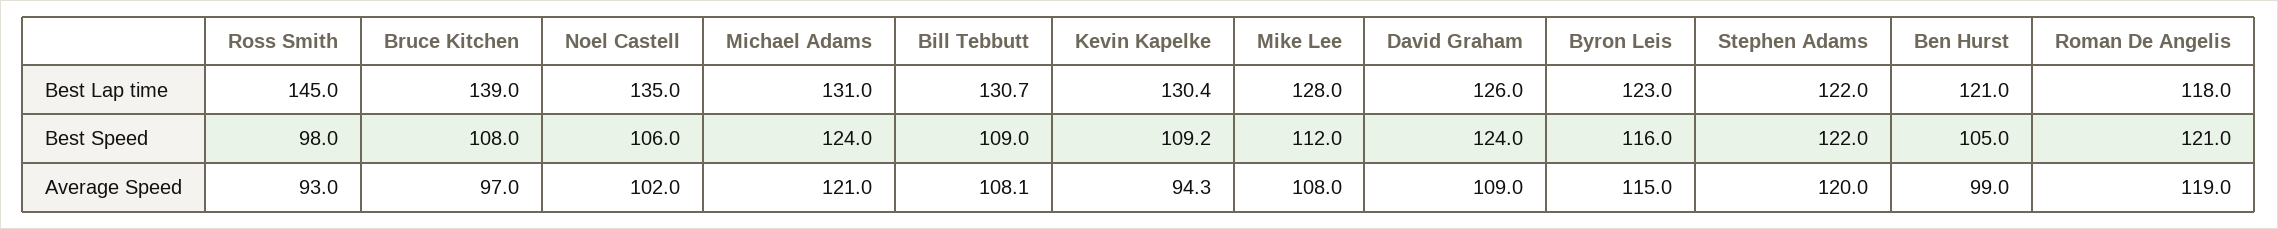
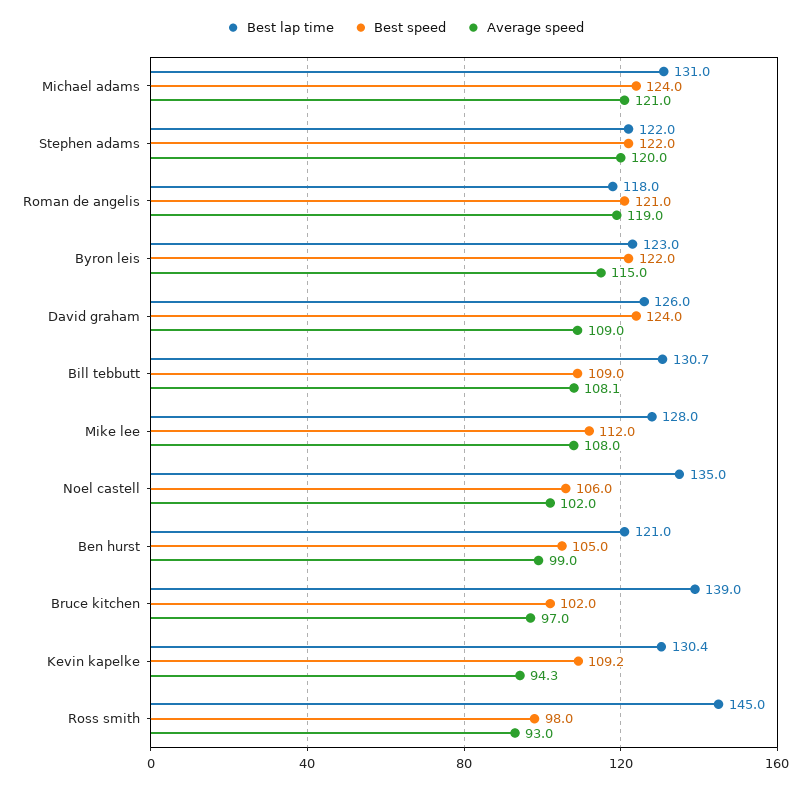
  {
    "Best Lap time": {
      "Ross Smith": 145,
      "Bruce Kitchen": 139,
      "Noel Castell": 135,
      "Michael Adams": 131,
      "Bill Tebbutt": 130.7,
      "Kevin Kapelke": 130.4,
      "Mike Lee": 128,
      "David Graham": 126,
      "Byron Leis": 123,
      "Stephen Adams": 122,
      "Ben Hurst": 121,
      "Roman De Angelis": 118
    },
    "Best Speed": {
      "Ross Smith": 98,
-     "Bruce Kitchen": 108,
+     "Bruce Kitchen": 102,
      "Noel Castell": 106,
      "Michael Adams": 124,
      "Bill Tebbutt": 109,
      "Kevin Kapelke": 109.2,
      "Mike Lee": 112,
      "David Graham": 124,
-     "Byron Leis": 116,
+     "Byron Leis": 122,
      "Stephen Adams": 122,
      "Ben Hurst": 105,
      "Roman De Angelis": 121
    },
    "Average Speed": {
      "Ross Smith": 93,
      "Bruce Kitchen": 97,
      "Noel Castell": 102,
      "Michael Adams": 121,
      "Bill Tebbutt": 108.1,
      "Kevin Kapelke": 94.3,
      "Mike Lee": 108,
      "David Graham": 109,
      "Byron Leis": 115,
      "Stephen Adams": 120,
      "Ben Hurst": 99,
      "Roman De Angelis": 119
    }
  }

